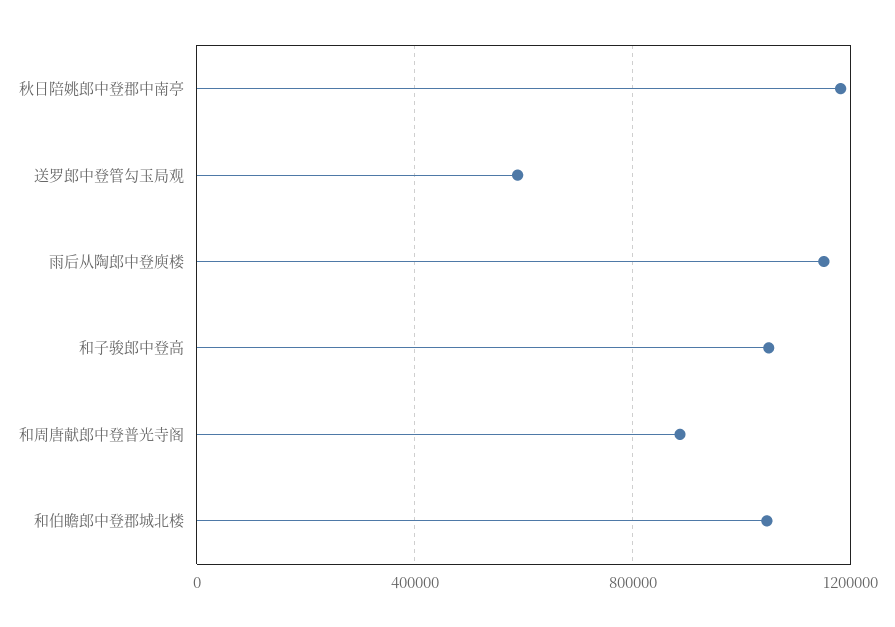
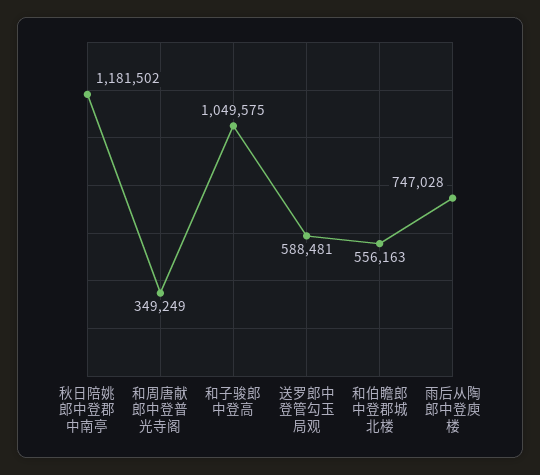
  {
    "秋日陪姚郎中登郡中南亭": 1181502,
    "送罗郎中登管勾玉局观": 588481,
-   "雨后从陶郎中登庾楼": 1150000,
+   "雨后从陶郎中登庾楼": 747028,
    "和子骏郎中登高": 1049575,
-   "和周唐献郎中登普光寺阁": 900000,
+   "和周唐献郎中登普光寺阁": 349249,
-   "和伯瞻郎中登郡城北楼": 1050000
+   "和伯瞻郎中登郡城北楼": 556163
  }

